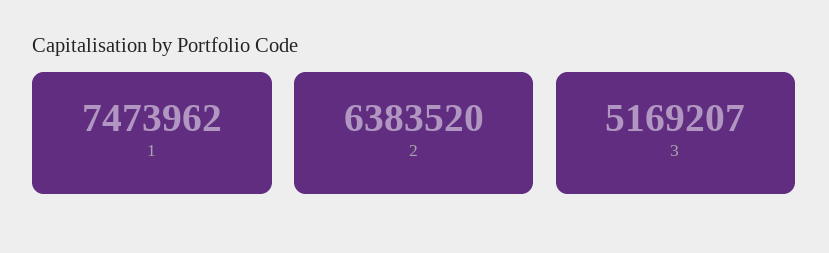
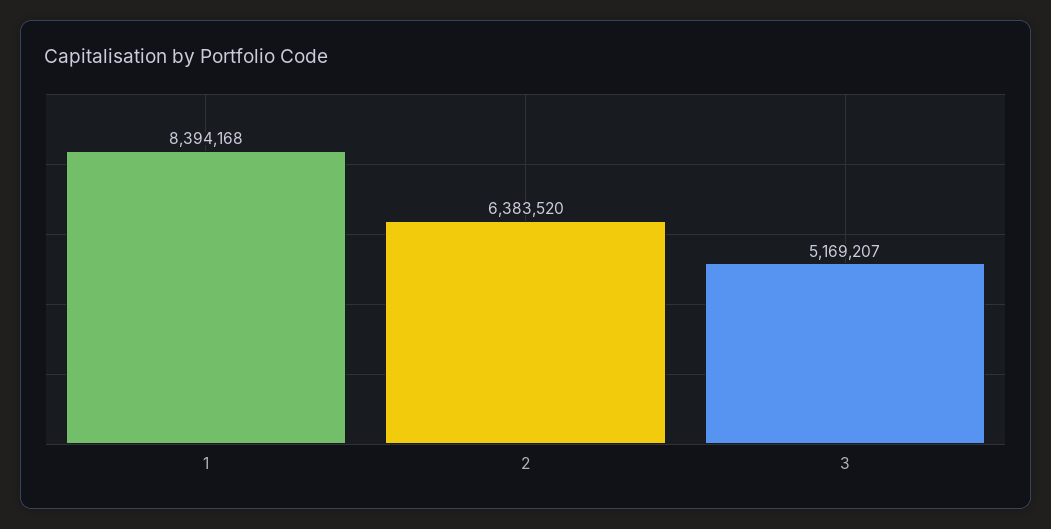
  {
-   "1": 7473962,
+   "1": 8394168,
    "2": 6383520,
    "3": 5169207
  }

